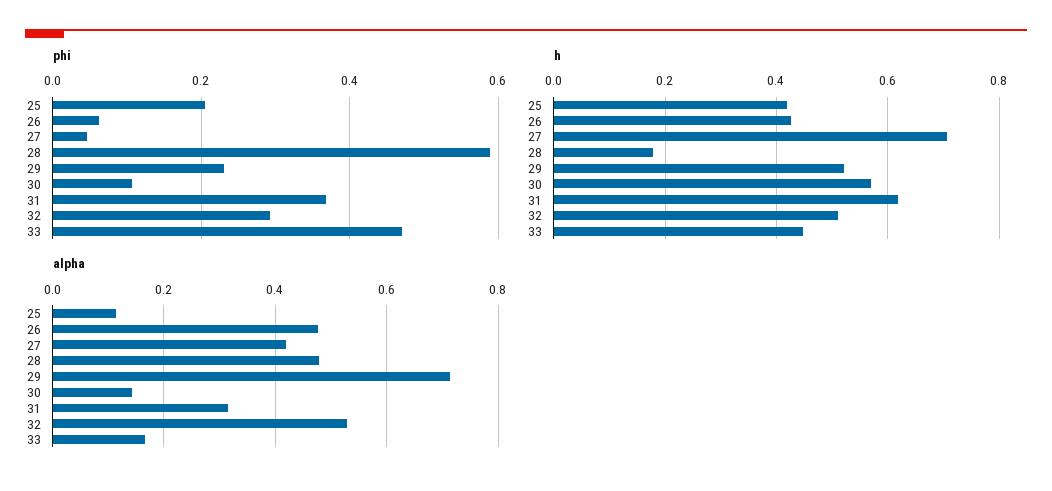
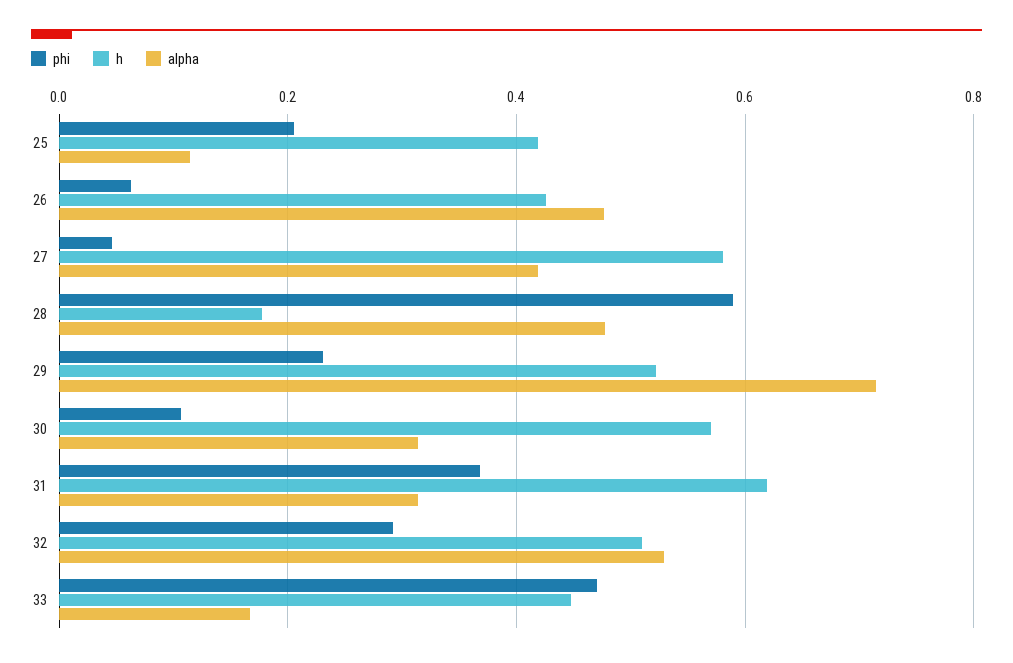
  {
    "phi": {
      "25": 0.2,
      "26": 0.06,
      "27": 0.04,
      "28": 0.58,
      "29": 0.24,
      "30": 0.1,
      "31": 0.36,
      "32": 0.3,
      "33": 0.48
    },
    "h": {
      "25": 0.42,
      "26": 0.42,
-     "27": 0.7,
+     "27": 0.58,
      "28": 0.18,
      "29": 0.52,
      "30": 0.58,
      "31": 0.62,
      "32": 0.5,
      "33": 0.44
    },
    "alpha": {
      "25": 0.12,
      "26": 0.48,
      "27": 0.42,
      "28": 0.48,
      "29": 0.72,
-     "30": 0.14,
+     "30": 0.32,
      "31": 0.32,
      "32": 0.52,
      "33": 0.16
    }
  }

